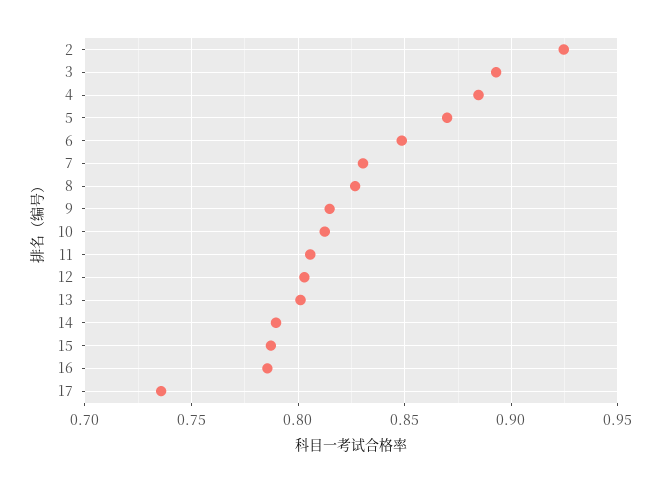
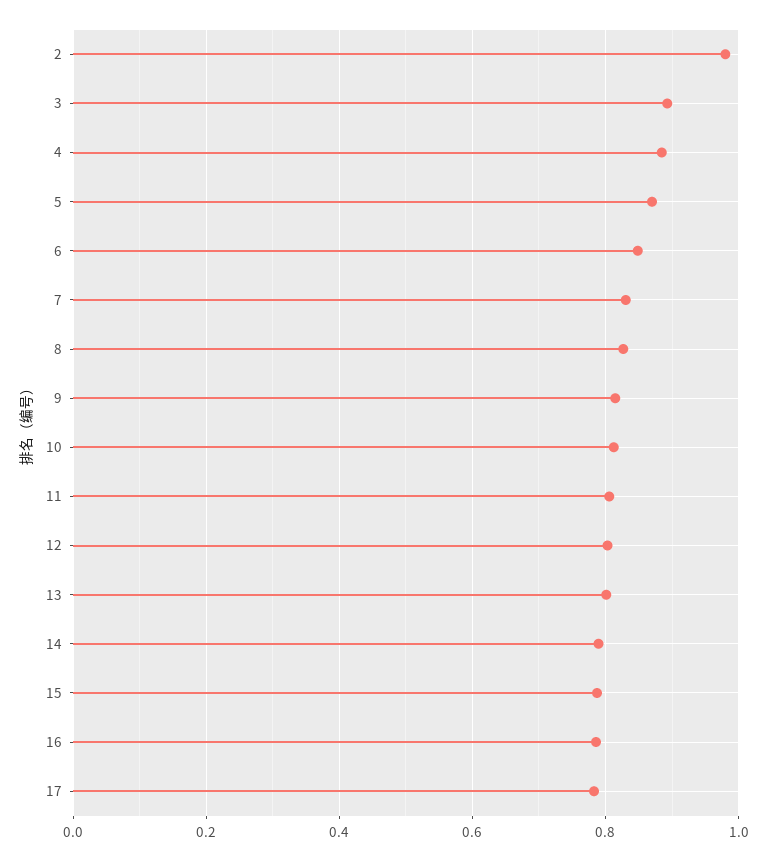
  {
-   "2": 0.925,
+   "2": 0.98,
    "3": 0.895,
    "4": 0.885,
    "5": 0.87,
    "6": 0.85,
    "7": 0.83,
    "8": 0.825,
    "9": 0.815,
    "10": 0.815,
    "11": 0.805,
    "12": 0.805,
    "13": 0.8,
    "14": 0.79,
    "15": 0.785,
    "16": 0.785,
-   "17": 0.735
+   "17": 0.78
  }

